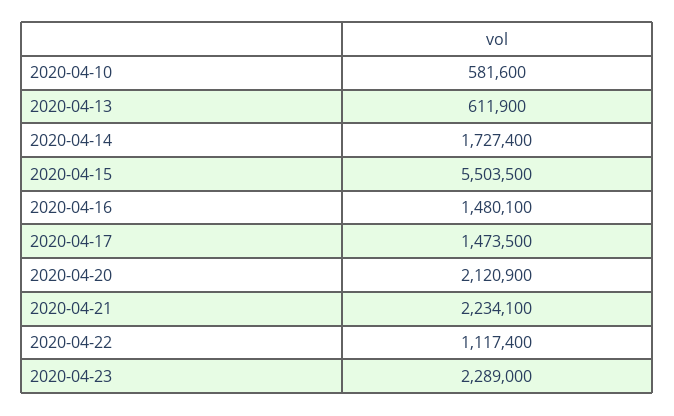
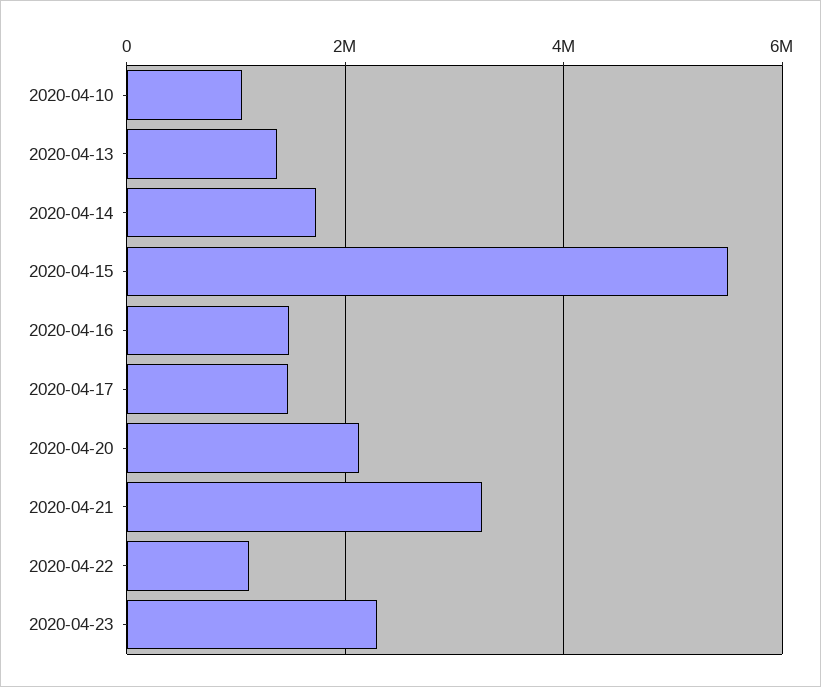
  {
-   "2020-04-10": 581600,
+   "2020-04-10": 1000000,
-   "2020-04-13": 611900,
+   "2020-04-13": 1400000,
    "2020-04-14": 1727400,
    "2020-04-15": 5503500,
    "2020-04-16": 1480100,
    "2020-04-17": 1473500,
    "2020-04-20": 2120900,
-   "2020-04-21": 2234100,
+   "2020-04-21": 3200000,
    "2020-04-22": 1117400,
    "2020-04-23": 2289000
  }

